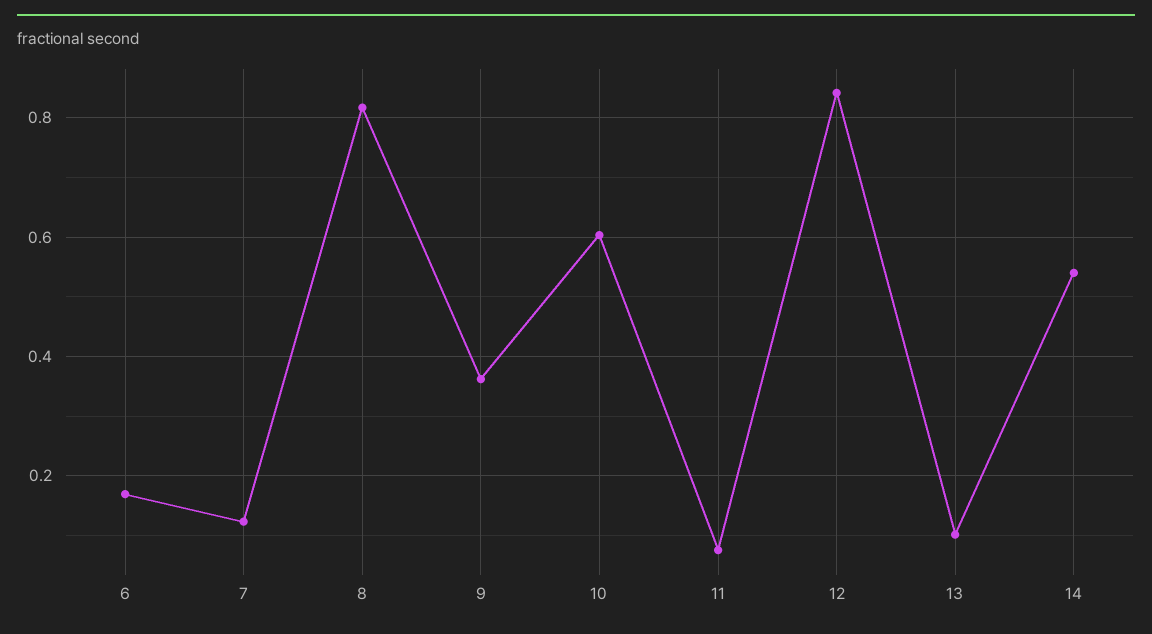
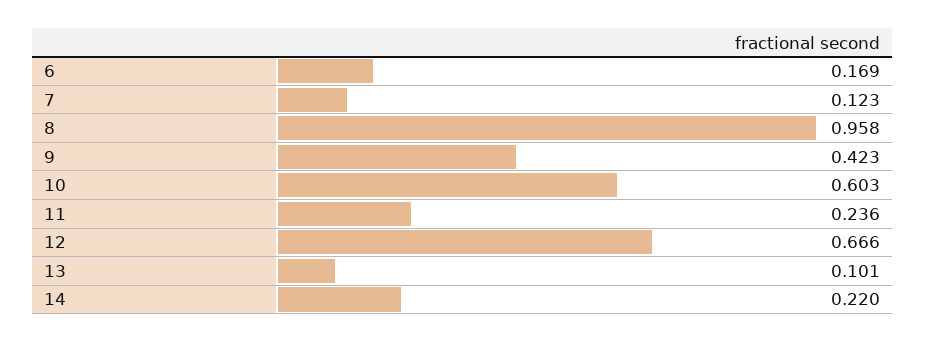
  {
    "6": 0.169,
    "7": 0.123,
-   "8": 0.82,
+   "8": 0.958,
-   "9": 0.36,
+   "9": 0.423,
    "10": 0.603,
-   "11": 0.08,
+   "11": 0.236,
-   "12": 0.84,
+   "12": 0.666,
    "13": 0.101,
-   "14": 0.54
+   "14": 0.22
  }

